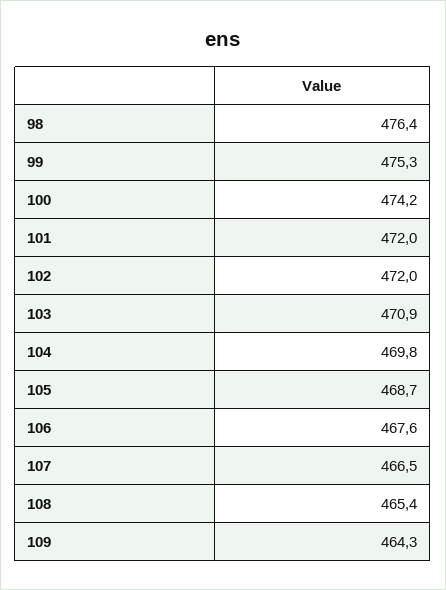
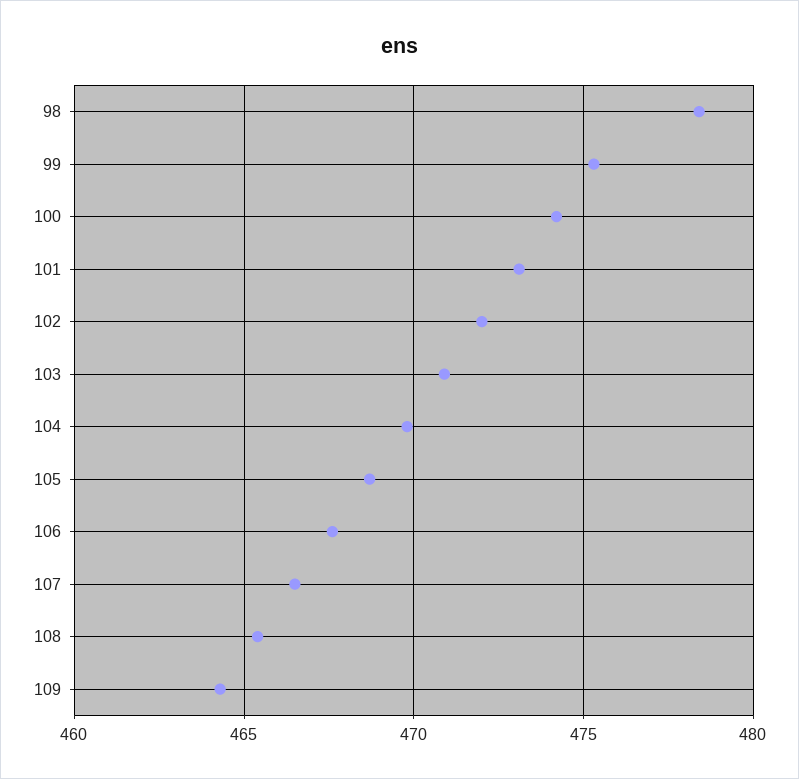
  {
-   "98": 476.4,
+   "98": 478.5,
    "99": 475.3,
    "100": 474.2,
-   "101": 472,
+   "101": 473,
    "102": 472,
    "103": 470.9,
    "104": 469.8,
    "105": 468.7,
    "106": 467.6,
    "107": 466.5,
    "108": 465.4,
    "109": 464.3
  }

